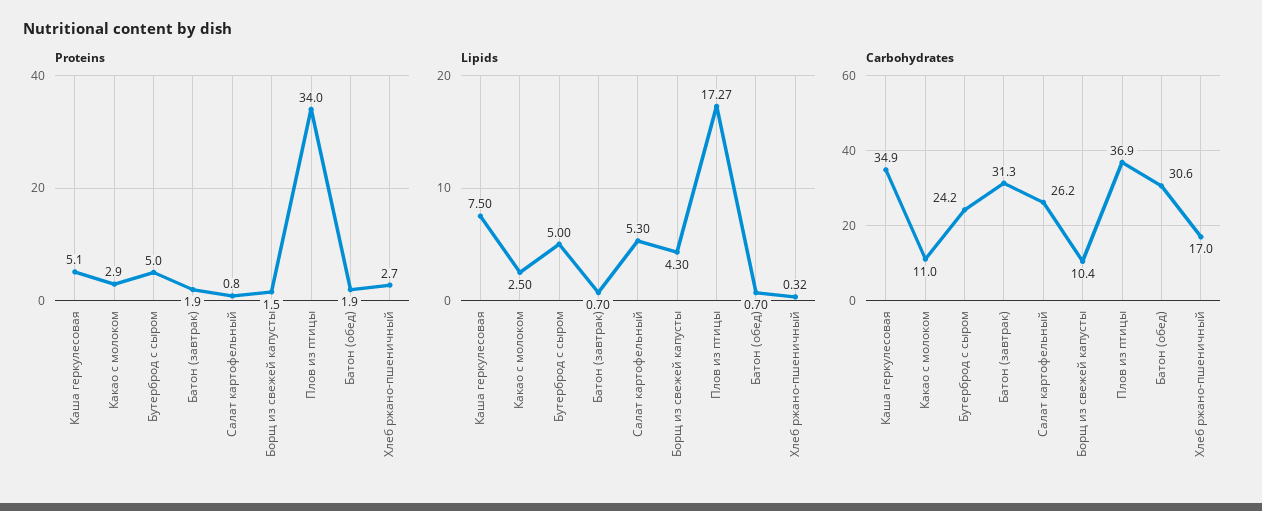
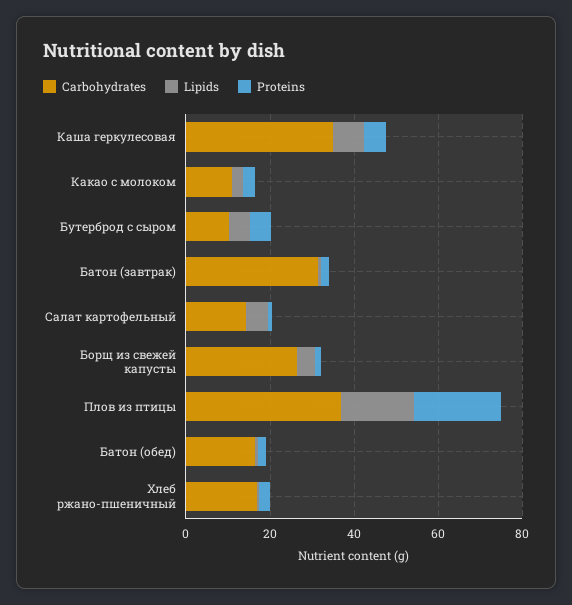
  {
    "Proteins": {
      "Каша геркулесовая": 5.1,
      "Какао с молоком": 2.9,
      "Бутерброд с сыром": 5,
      "Батон (завтрак)": 1.9,
      "Салат картофельный": 0.8,
      "Борщ из свежей капусты": 1.5,
-     "Плов из птицы": 34,
+     "Плов из птицы": 20,
      "Батон (обед)": 1.9,
      "Хлеб ржано-пшеничный": 2.7
    },
    "Lipids": {
      "Каша геркулесовая": 7.5,
      "Какао с молоком": 2.5,
      "Бутерброд с сыром": 5,
      "Батон (завтрак)": 0.7,
      "Салат картофельный": 5.3,
      "Борщ из свежей капусты": 4.3,
      "Плов из птицы": 17.27,
      "Батон (обед)": 0.7,
      "Хлеб ржано-пшеничный": 0.32
    },
    "Carbohydrates": {
      "Каша геркулесовая": 34.9,
      "Какао с молоком": 11,
-     "Бутерброд с сыром": 24.2,
+     "Бутерброд с сыром": 10,
      "Батон (завтрак)": 31.3,
-     "Салат картофельный": 26.2,
+     "Салат картофельный": 15,
-     "Борщ из свежей капусты": 10.4,
+     "Борщ из свежей капусты": 25,
      "Плов из птицы": 36.9,
-     "Батон (обед)": 30.6,
+     "Батон (обед)": 15,
      "Хлеб ржано-пшеничный": 17
    }
  }

